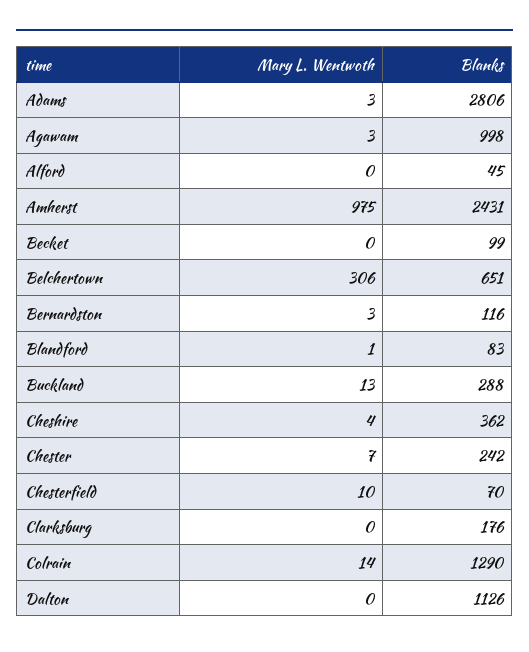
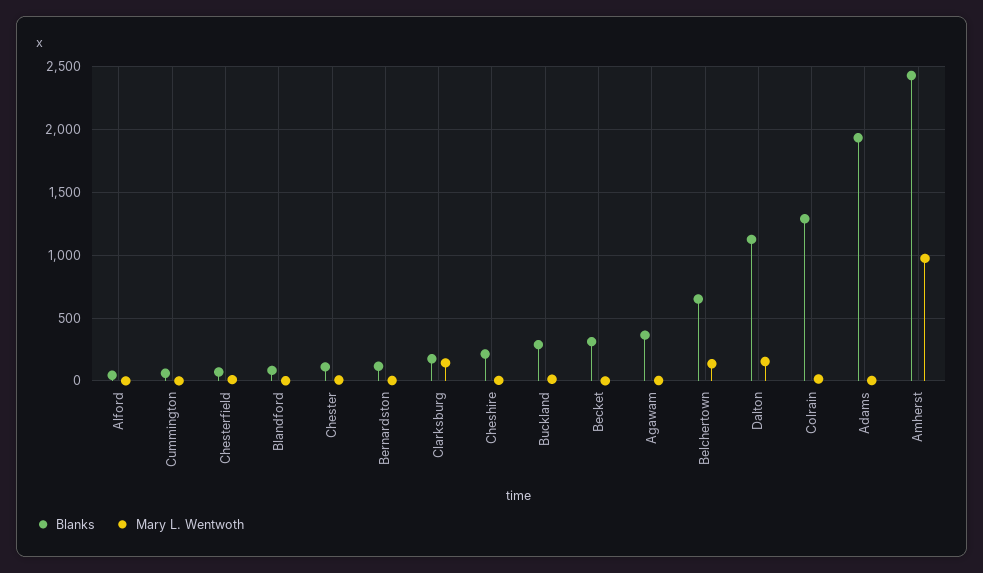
  {
    "Mary L. Wentwoth": {
      "Adams": 3,
      "Agawam": 3,
      "Alford": 0,
      "Amherst": 975,
      "Becket": 0,
-     "Belchertown": 306,
+     "Belchertown": 150,
      "Bernardston": 3,
      "Blandford": 1,
      "Buckland": 13,
      "Cheshire": 4,
      "Chester": 7,
      "Chesterfield": 10,
-     "Clarksburg": 0,
+     "Clarksburg": 150,
      "Colrain": 14,
-     "Dalton": 0
+     "Dalton": 150,
+     "Cummington": 0
    },
    "Blanks": {
-     "Adams": 2806,
+     "Adams": 1950,
-     "Agawam": 998,
+     "Agawam": 350,
      "Alford": 45,
      "Amherst": 2431,
-     "Becket": 99,
+     "Becket": 300,
      "Belchertown": 651,
      "Bernardston": 116,
      "Blandford": 83,
      "Buckland": 288,
-     "Cheshire": 362,
+     "Cheshire": 200,
-     "Chester": 242,
+     "Chester": 100,
      "Chesterfield": 70,
      "Clarksburg": 176,
      "Colrain": 1290,
-     "Dalton": 1126
+     "Dalton": 1126,
+     "Cummington": 50
    }
  }

